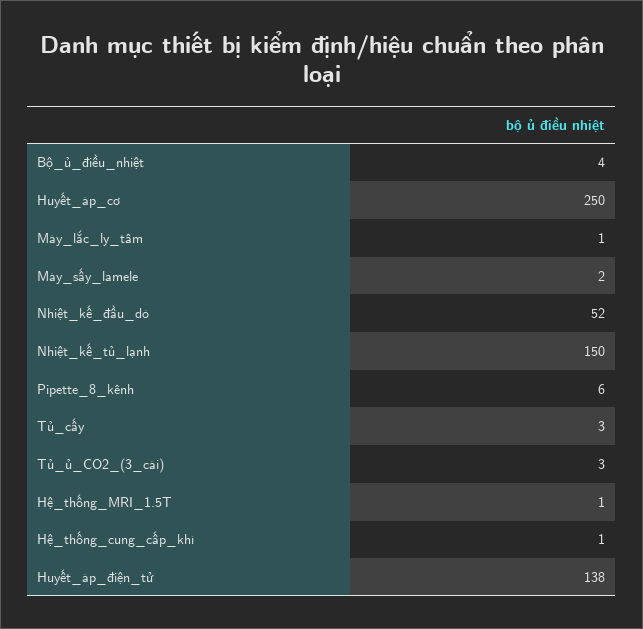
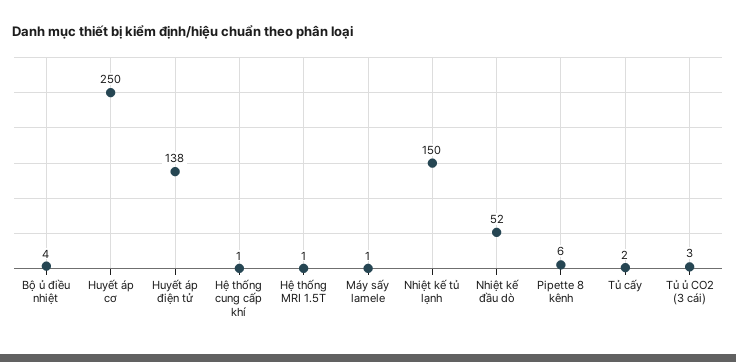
  {
    "Bộ_ủ_điều_nhiệt": 4,
    "Huyết_áp_cơ": 250,
-   "Máy_lắc_ly_tâm": 1,
-   "Máy_sấy_lamele": 2,
+   "Máy_sấy_lamele": 1,
    "Nhiệt_kế_đầu_dò": 52,
    "Nhiệt_kế_tủ_lạnh": 150,
    "Pipette_8_kênh": 6,
-   "Tủ_cấy": 3,
+   "Tủ_cấy": 2,
    "Tủ_ủ_CO2_(3_cái)": 3,
    "Hệ_thống_MRI_1.5T": 1,
    "Hệ_thống_cung_cấp_khí": 1,
    "Huyết_áp_điện_tử": 138
  }

